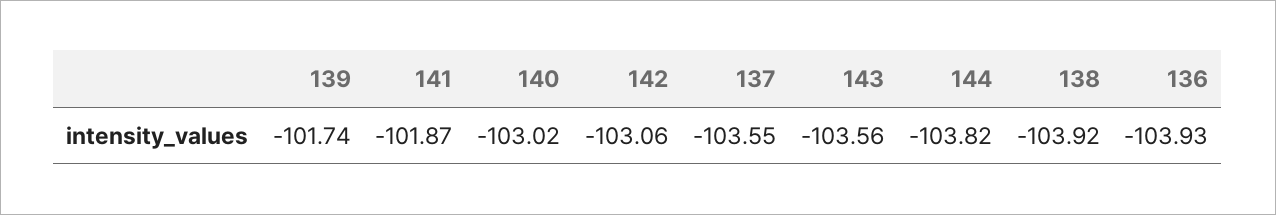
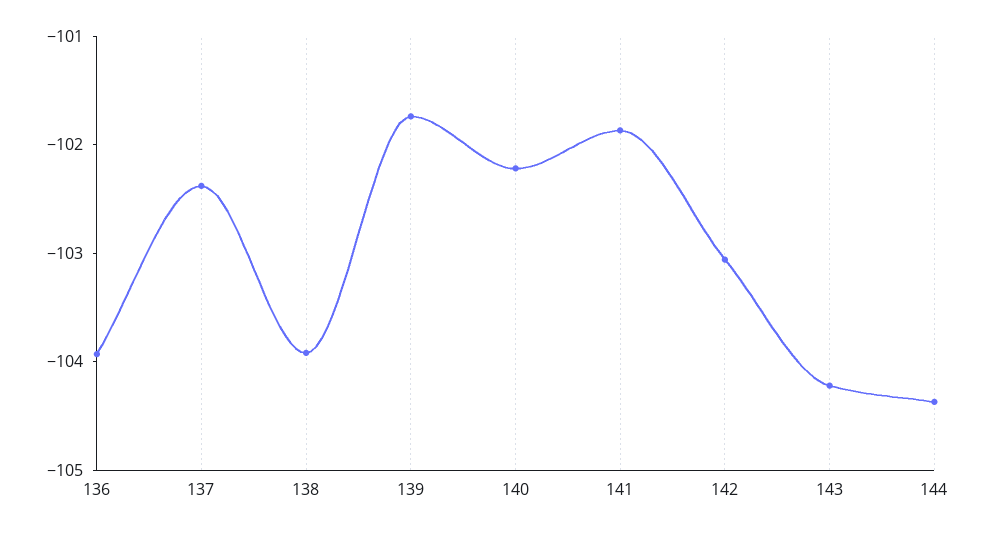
  {
    "139": -101.74,
    "141": -101.87,
-   "140": -103.02,
+   "140": -102.2,
    "142": -103.06,
-   "137": -103.55,
+   "137": -102.4,
-   "143": -103.56,
+   "143": -104.2,
-   "144": -103.82,
+   "144": -104.4,
    "138": -103.92,
    "136": -103.93
  }

